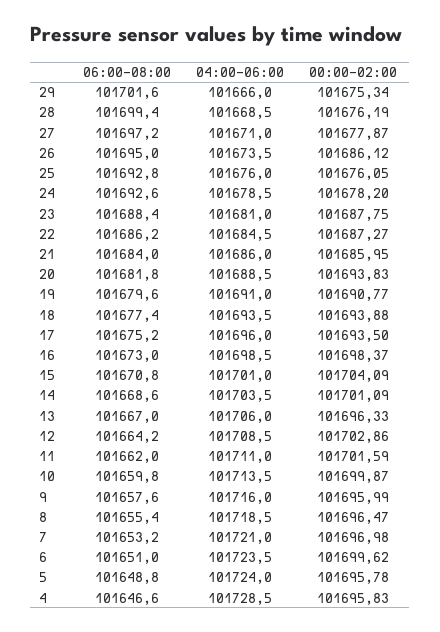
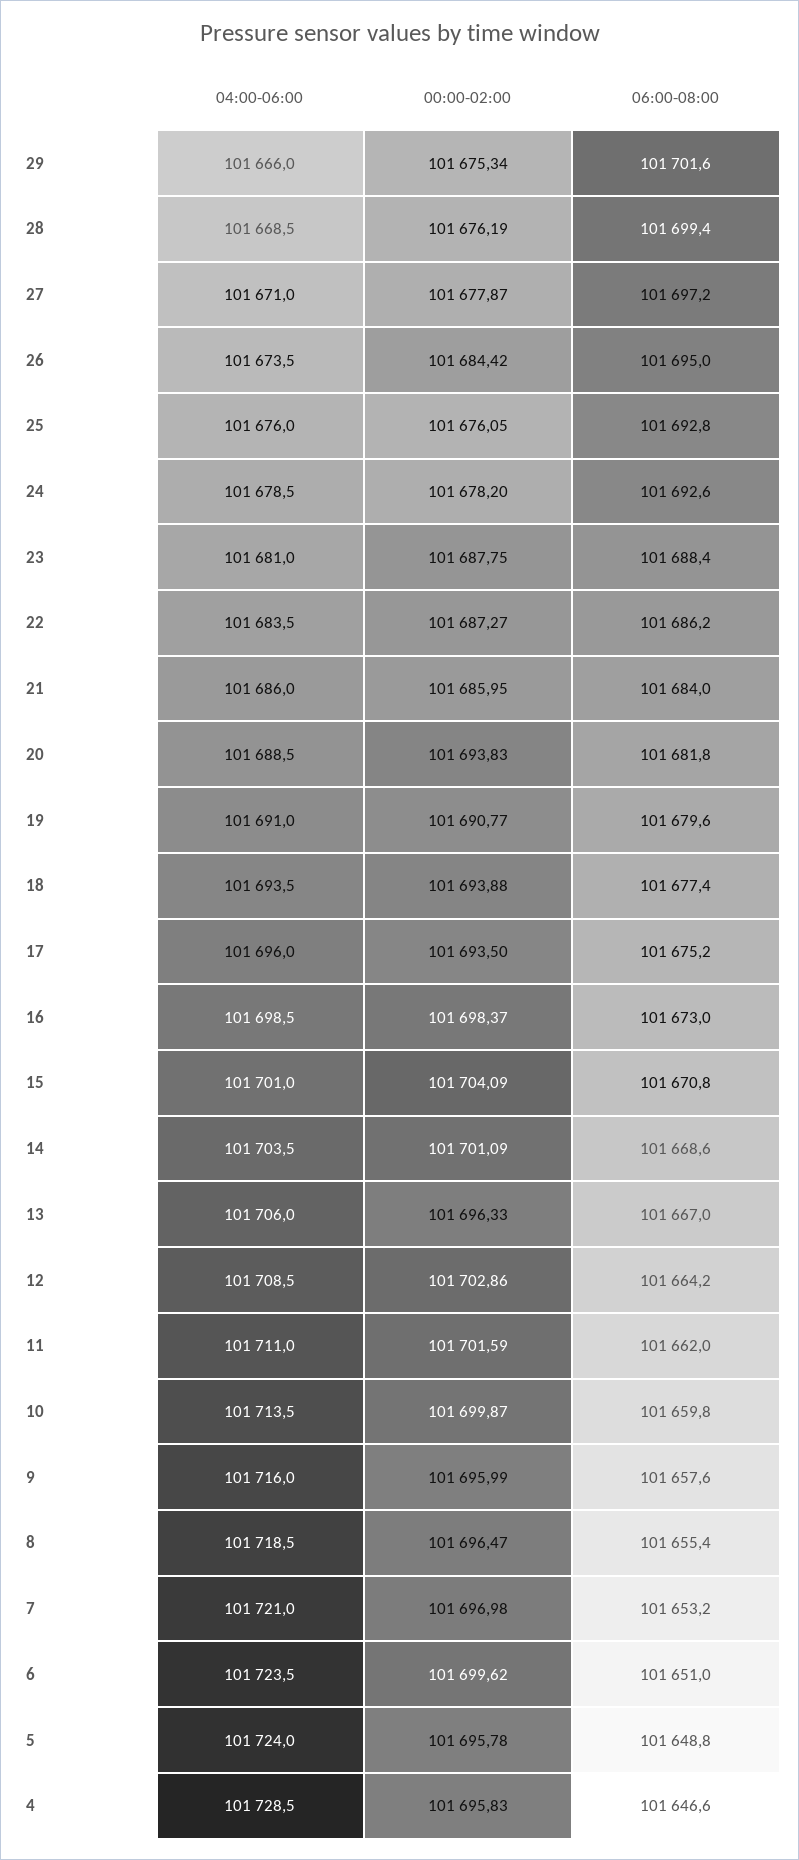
  {
    "06:00-08:00": {
      "29": 101701.6,
      "28": 101699.4,
      "27": 101697.2,
      "26": 101695,
      "25": 101692.8,
      "24": 101692.6,
      "23": 101688.4,
      "22": 101686.2,
      "21": 101684,
      "20": 101681.8,
      "19": 101679.6,
      "18": 101677.4,
      "17": 101675.2,
      "16": 101673,
      "15": 101670.8,
      "14": 101668.6,
      "13": 101667,
      "12": 101664.2,
      "11": 101662,
      "10": 101659.8,
      "9": 101657.6,
      "8": 101655.4,
      "7": 101653.2,
      "6": 101651,
      "5": 101648.8,
      "4": 101646.6
    },
    "04:00-06:00": {
      "29": 101666,
      "28": 101668.5,
      "27": 101671,
      "26": 101673.5,
      "25": 101676,
      "24": 101678.5,
      "23": 101681,
-     "22": 101684.5,
+     "22": 101683.5,
      "21": 101686,
      "20": 101688.5,
      "19": 101691,
      "18": 101693.5,
      "17": 101696,
      "16": 101698.5,
      "15": 101701,
      "14": 101703.5,
      "13": 101706,
      "12": 101708.5,
      "11": 101711,
      "10": 101713.5,
      "9": 101716,
      "8": 101718.5,
      "7": 101721,
      "6": 101723.5,
      "5": 101724,
      "4": 101728.5
    },
    "00:00-02:00": {
      "29": 101675.34,
      "28": 101676.19,
      "27": 101677.87,
-     "26": 101686.12,
+     "26": 101684.42,
      "25": 101676.05,
      "24": 101678.2,
      "23": 101687.75,
      "22": 101687.27,
      "21": 101685.95,
      "20": 101693.83,
      "19": 101690.77,
      "18": 101693.88,
      "17": 101693.5,
      "16": 101698.37,
      "15": 101704.09,
      "14": 101701.09,
      "13": 101696.33,
      "12": 101702.86,
      "11": 101701.59,
      "10": 101699.87,
      "9": 101695.99,
      "8": 101696.47,
      "7": 101696.98,
      "6": 101699.62,
      "5": 101695.78,
      "4": 101695.83
    }
  }

